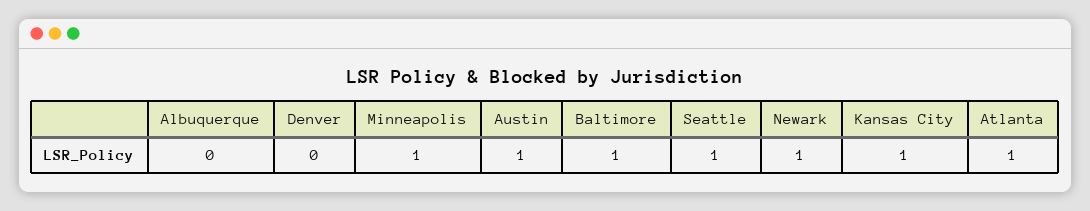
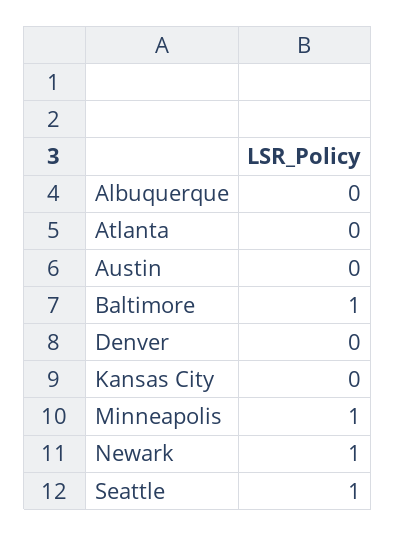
  {
    "Albuquerque": 0,
    "Denver": 0,
    "Minneapolis": 1,
-   "Austin": 1,
+   "Austin": 0,
    "Baltimore": 1,
    "Seattle": 1,
    "Newark": 1,
-   "Kansas City": 1,
+   "Kansas City": 0,
-   "Atlanta": 1
+   "Atlanta": 0
  }

